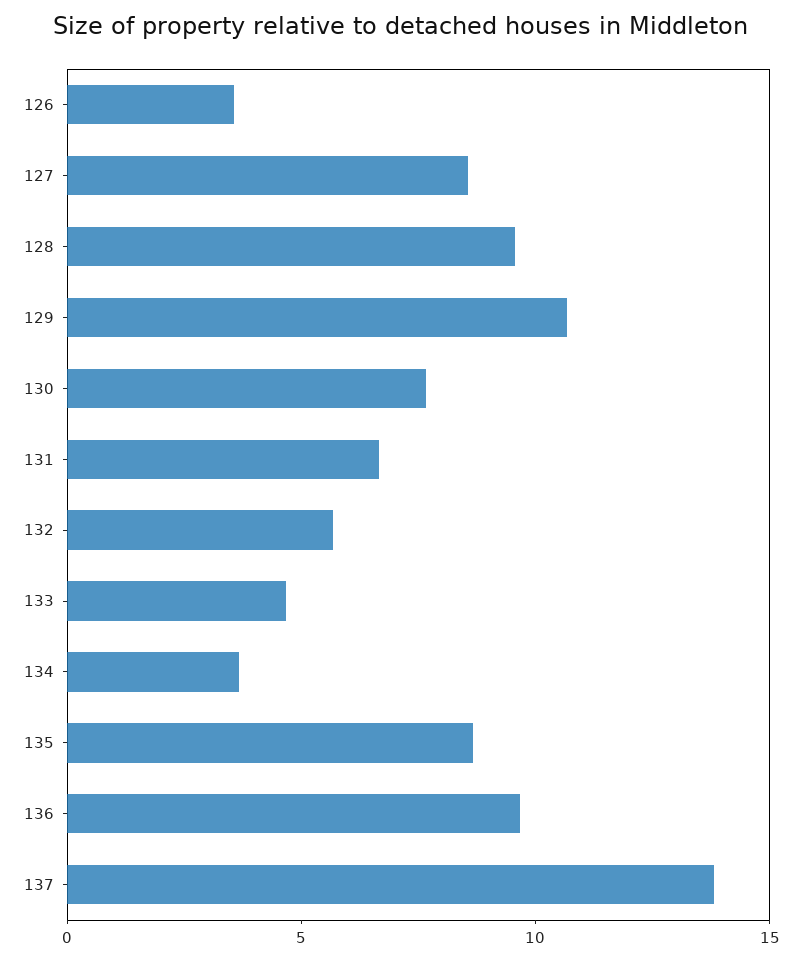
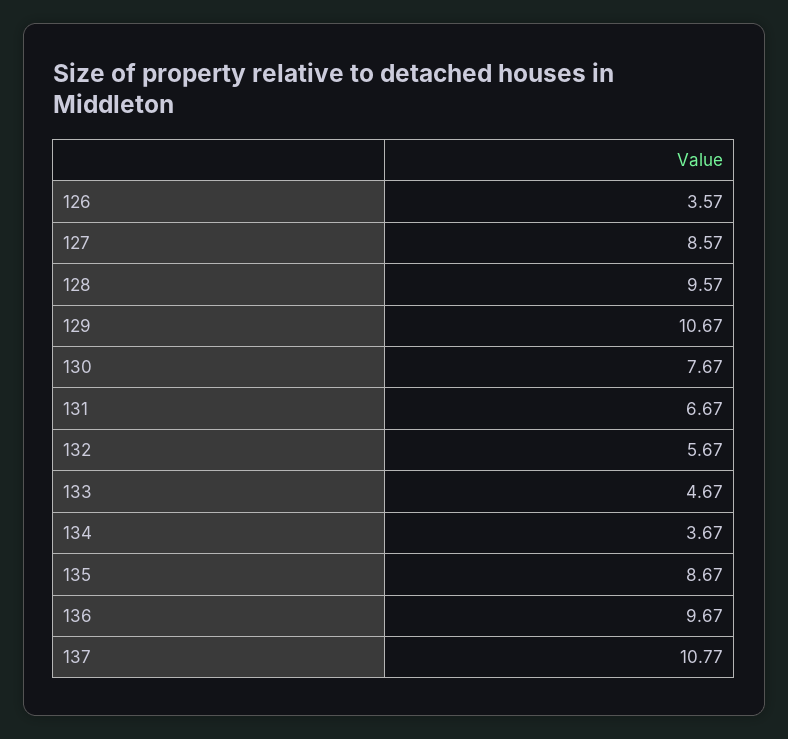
  {
    "126": 3.57,
    "127": 8.57,
    "128": 9.57,
    "129": 10.67,
    "130": 7.67,
    "131": 6.67,
    "132": 5.67,
    "133": 4.67,
    "134": 3.67,
    "135": 8.67,
    "136": 9.67,
-   "137": 14
+   "137": 10.77
  }

